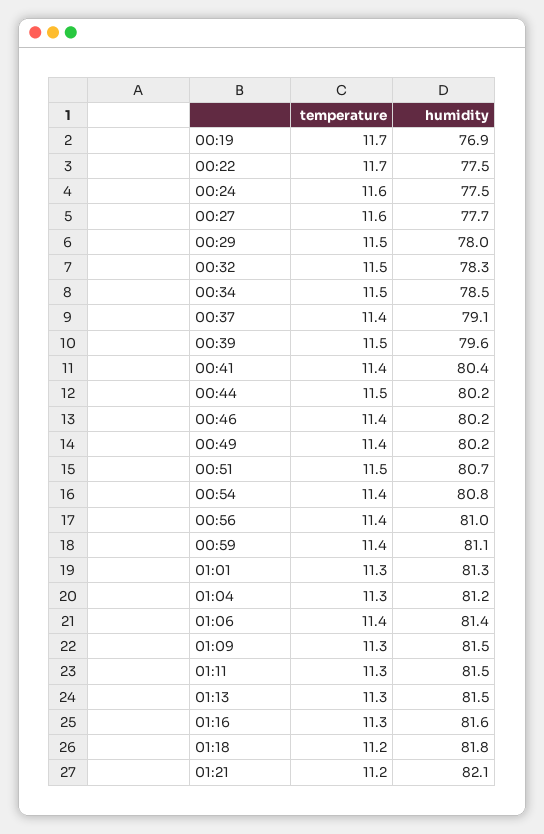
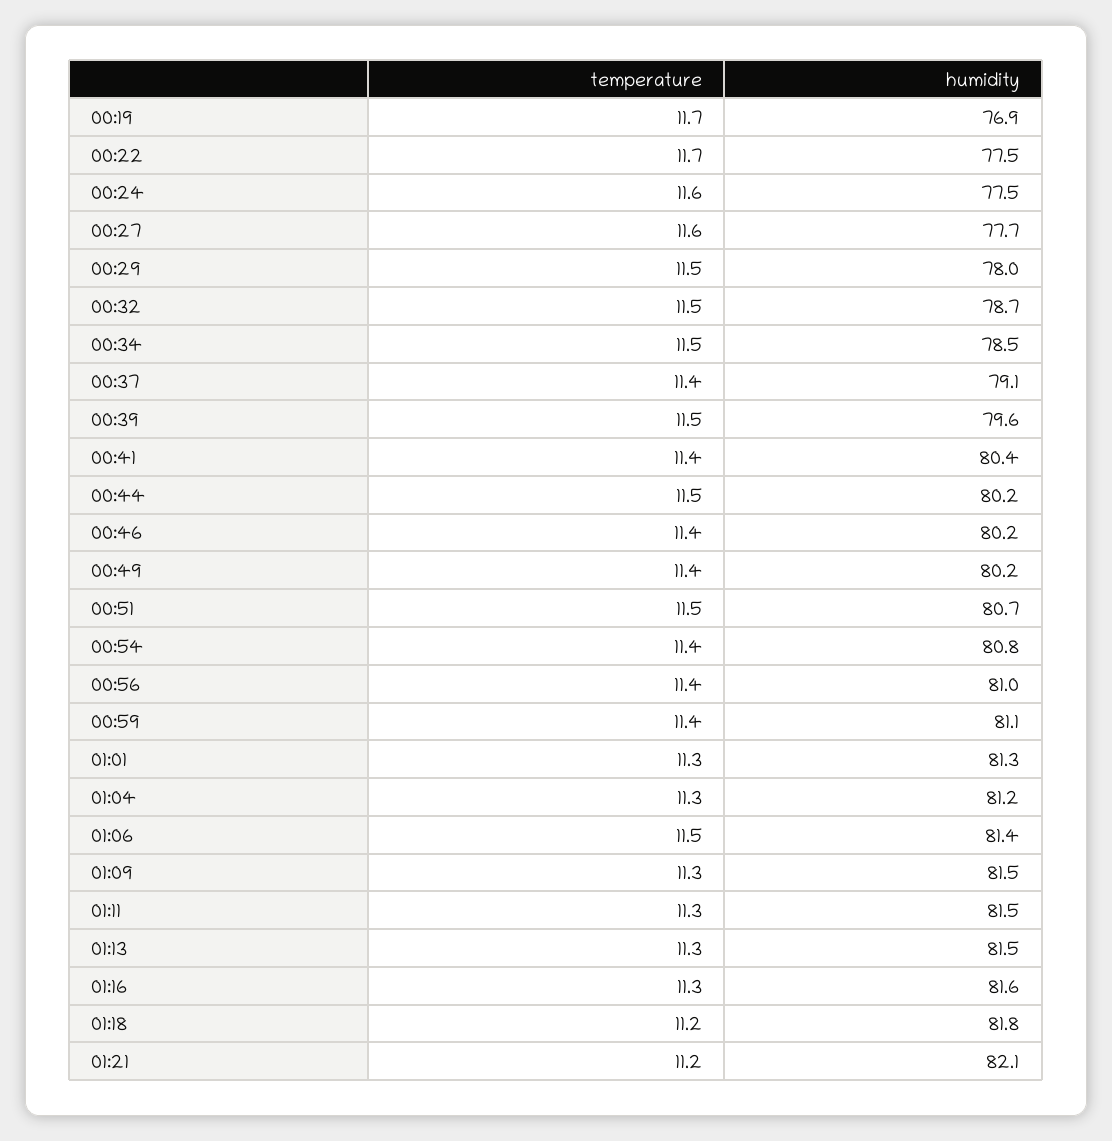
  {
    "temperature": {
      "00:19": 11.7,
      "00:22": 11.7,
      "00:24": 11.6,
      "00:27": 11.6,
      "00:29": 11.5,
      "00:32": 11.5,
      "00:34": 11.5,
      "00:37": 11.4,
      "00:39": 11.5,
      "00:41": 11.4,
      "00:44": 11.5,
      "00:46": 11.4,
      "00:49": 11.4,
      "00:51": 11.5,
      "00:54": 11.4,
      "00:56": 11.4,
      "00:59": 11.4,
      "01:01": 11.3,
      "01:04": 11.3,
-     "01:06": 11.4,
+     "01:06": 11.5,
      "01:09": 11.3,
      "01:11": 11.3,
      "01:13": 11.3,
      "01:16": 11.3,
      "01:18": 11.2,
      "01:21": 11.2
    },
    "humidity": {
      "00:19": 76.9,
      "00:22": 77.5,
      "00:24": 77.5,
      "00:27": 77.7,
      "00:29": 78,
-     "00:32": 78.3,
+     "00:32": 78.7,
      "00:34": 78.5,
      "00:37": 79.1,
      "00:39": 79.6,
      "00:41": 80.4,
      "00:44": 80.2,
      "00:46": 80.2,
      "00:49": 80.2,
      "00:51": 80.7,
      "00:54": 80.8,
      "00:56": 81,
      "00:59": 81.1,
      "01:01": 81.3,
      "01:04": 81.2,
      "01:06": 81.4,
      "01:09": 81.5,
      "01:11": 81.5,
      "01:13": 81.5,
      "01:16": 81.6,
      "01:18": 81.8,
      "01:21": 82.1
    }
  }

